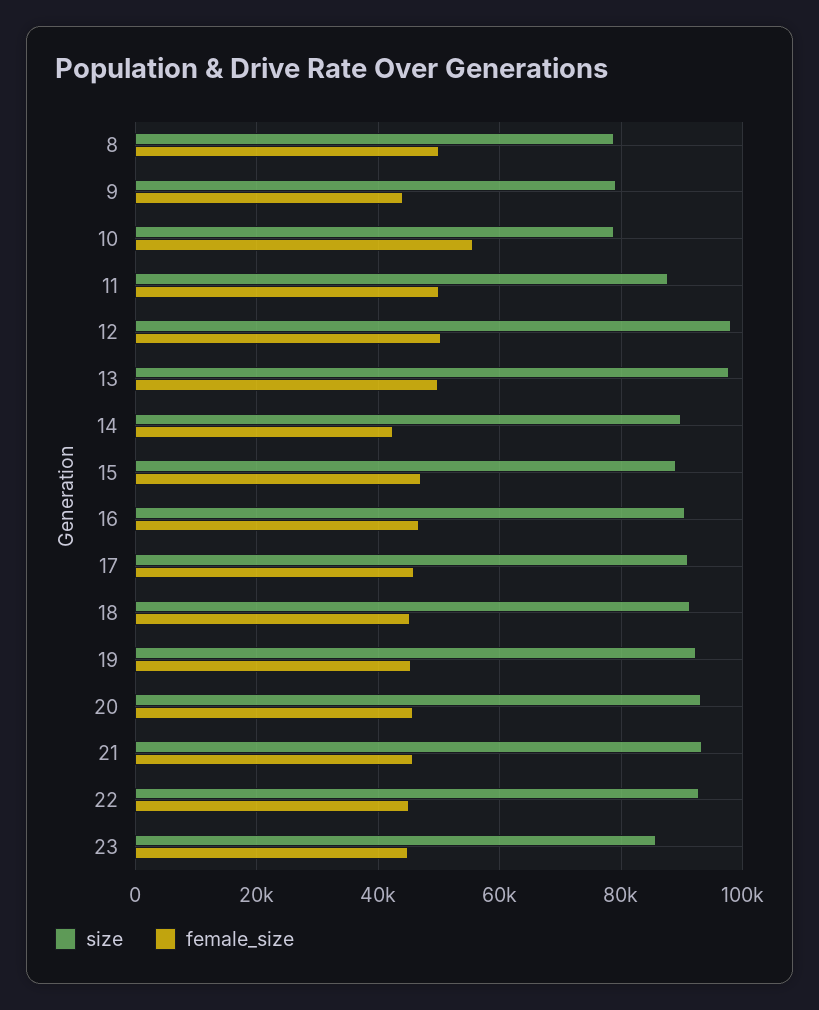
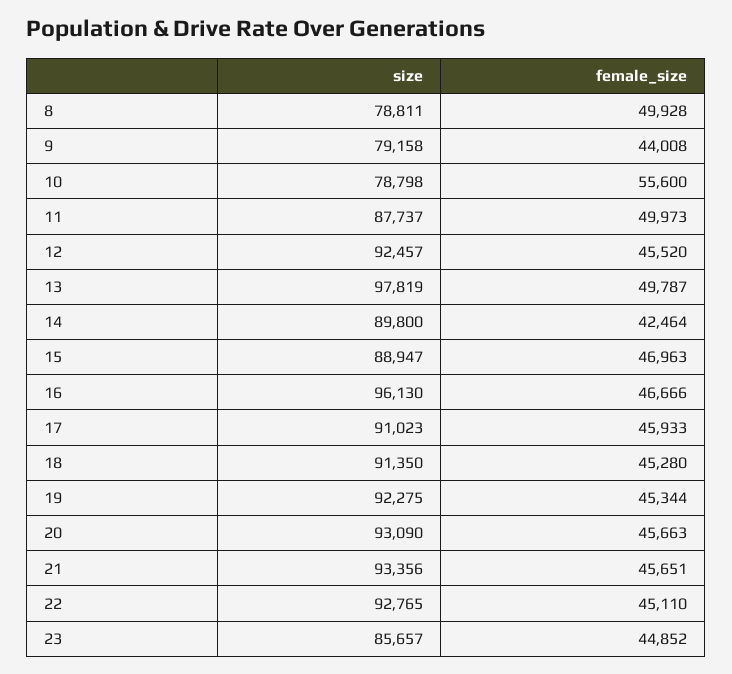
  {
    "size": {
      "8": 78811,
      "9": 79158,
      "10": 78798,
      "11": 87737,
-     "12": 98000,
+     "12": 92457,
      "13": 97819,
      "14": 89800,
      "15": 88947,
-     "16": 90000,
+     "16": 96130,
      "17": 91023,
      "18": 91350,
      "19": 92275,
      "20": 93090,
      "21": 93356,
      "22": 92765,
      "23": 85657
    },
    "female_size": {
      "8": 49928,
      "9": 44008,
      "10": 55600,
      "11": 49973,
-     "12": 50000,
+     "12": 45520,
      "13": 49787,
      "14": 42464,
      "15": 46963,
      "16": 46666,
      "17": 45933,
      "18": 45280,
      "19": 45344,
      "20": 45663,
      "21": 45651,
      "22": 45110,
      "23": 44852
    }
  }

